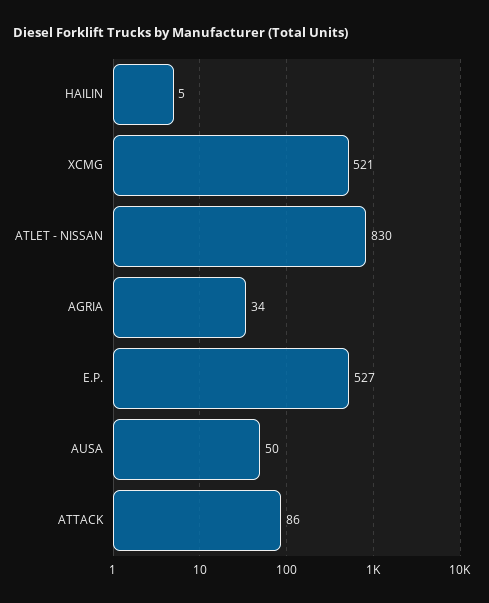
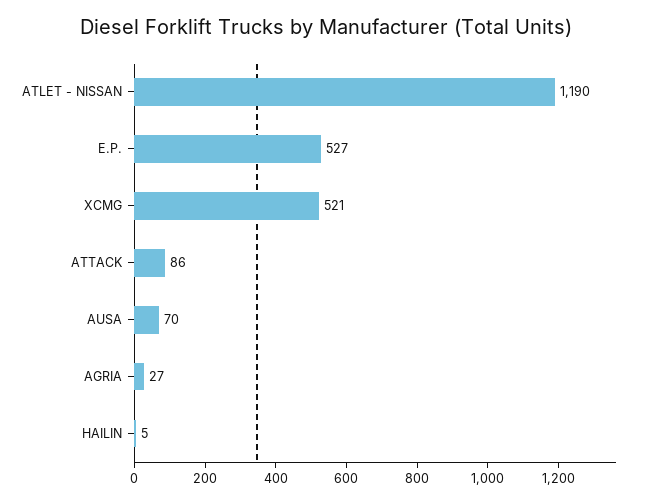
  {
    "HAILIN": 5,
    "XCMG": 521,
-   "ATLET - NISSAN": 830,
+   "ATLET - NISSAN": 1190,
-   "AGRIA": 34,
+   "AGRIA": 27,
    "E.P.": 527,
-   "AUSA": 50,
+   "AUSA": 70,
    "ATTACK": 86
  }

